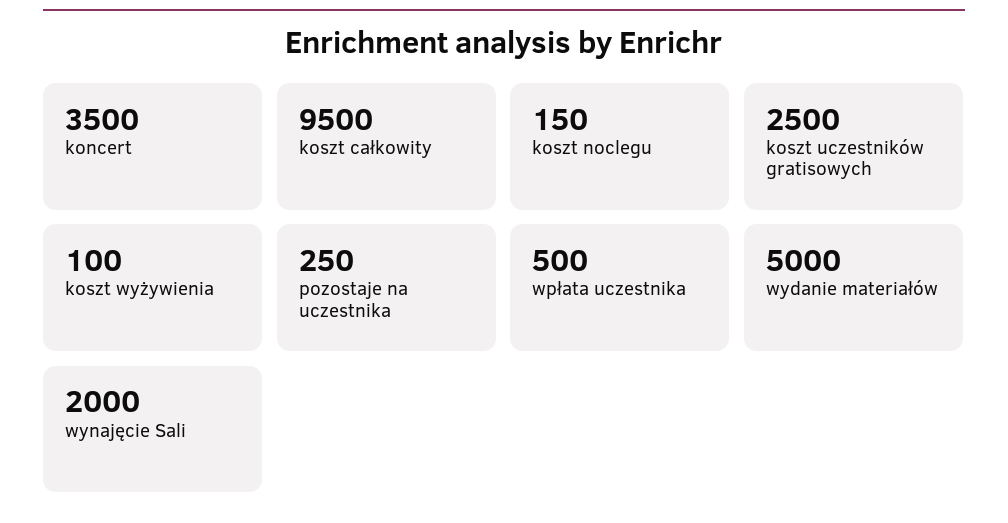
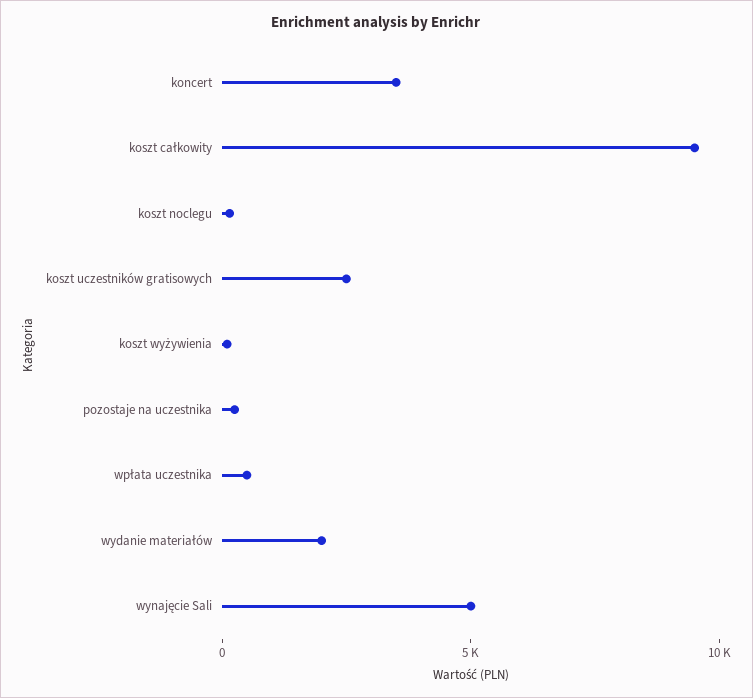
  {
    "koncert": 3500,
    "koszt całkowity": 9500,
    "koszt noclegu": 150,
    "koszt uczestników gratisowych": 2500,
    "koszt wyżywienia": 100,
    "pozostaje na uczestnika": 250,
    "wpłata uczestnika": 500,
-   "wydanie materiałów": 5000,
+   "wydanie materiałów": 2000,
-   "wynajęcie Sali": 2000
+   "wynajęcie Sali": 5000
  }

